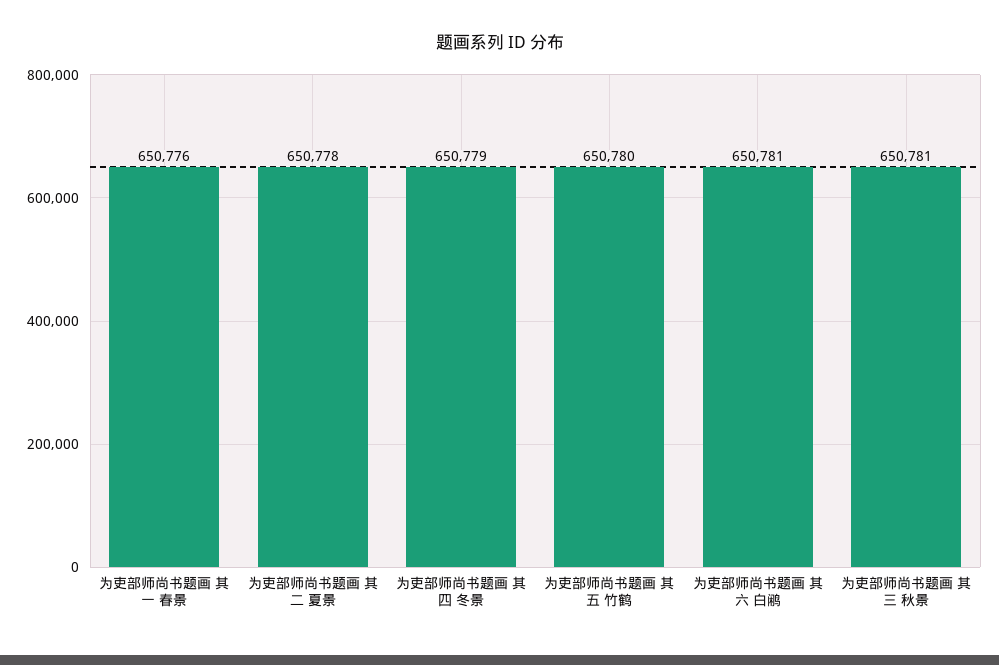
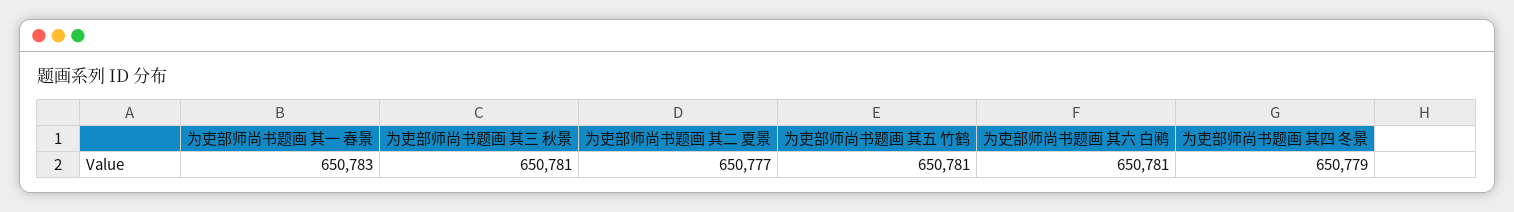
  {
-   "为吏部师尚书题画 其一 春景": 650776,
+   "为吏部师尚书题画 其一 春景": 650783,
-   "为吏部师尚书题画 其二 夏景": 650778,
+   "为吏部师尚书题画 其二 夏景": 650777,
    "为吏部师尚书题画 其四 冬景": 650779,
-   "为吏部师尚书题画 其五 竹鹤": 650780,
+   "为吏部师尚书题画 其五 竹鹤": 650781,
    "为吏部师尚书题画 其六 白鹇": 650781,
    "为吏部师尚书题画 其三 秋景": 650781
  }

